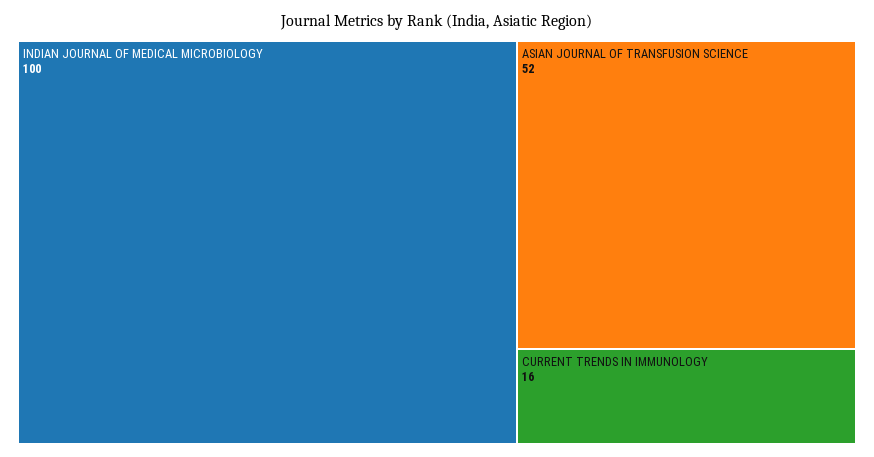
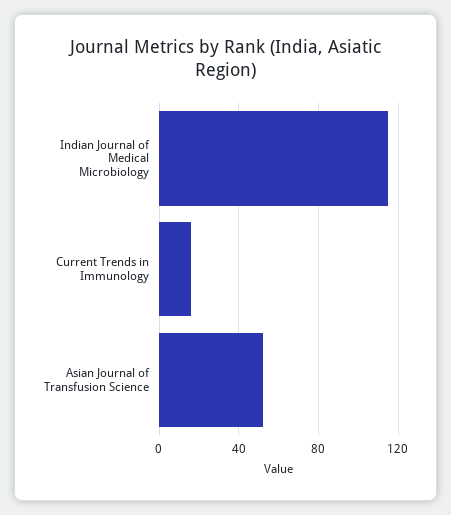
  {
-   "INDIAN JOURNAL OF MEDICAL MICROBIOLOGY": 100,
+   "INDIAN JOURNAL OF MEDICAL MICROBIOLOGY": 115,
    "ASIAN JOURNAL OF TRANSFUSION SCIENCE": 52,
    "CURRENT TRENDS IN IMMUNOLOGY": 16
  }

